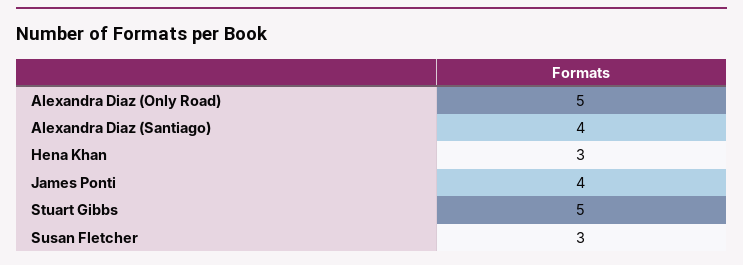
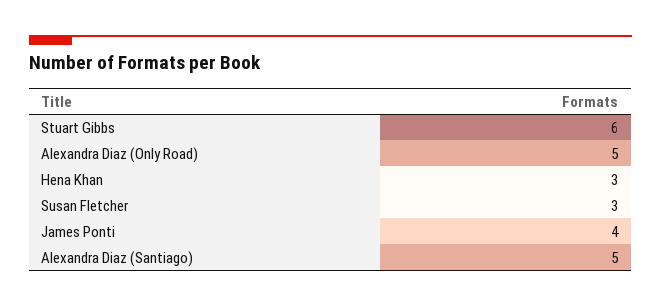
  {
    "Alexandra Diaz (Only Road)": 5,
-   "Alexandra Diaz (Santiago)": 4,
+   "Alexandra Diaz (Santiago)": 5,
    "Hena Khan": 3,
    "James Ponti": 4,
-   "Stuart Gibbs": 5,
+   "Stuart Gibbs": 6,
    "Susan Fletcher": 3
  }

